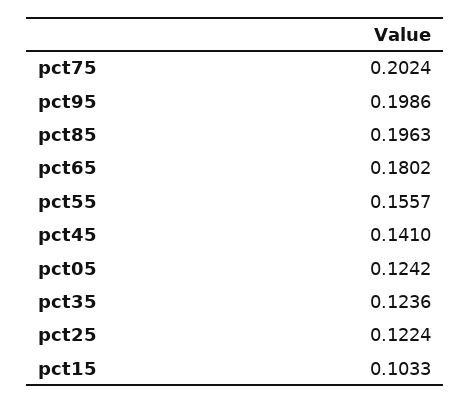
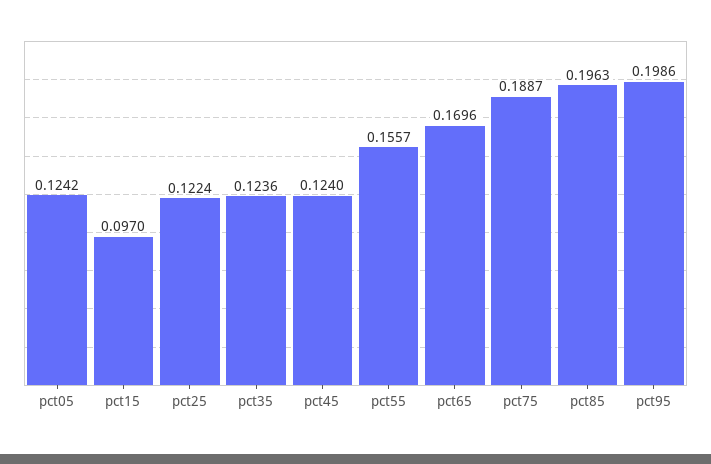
  {
-   "pct75": 0.2024,
+   "pct75": 0.1887,
    "pct95": 0.1986,
    "pct85": 0.1963,
-   "pct65": 0.1802,
+   "pct65": 0.1696,
    "pct55": 0.1557,
-   "pct45": 0.141,
+   "pct45": 0.124,
    "pct05": 0.1242,
    "pct35": 0.1236,
    "pct25": 0.1224,
-   "pct15": 0.1033
+   "pct15": 0.097
  }

